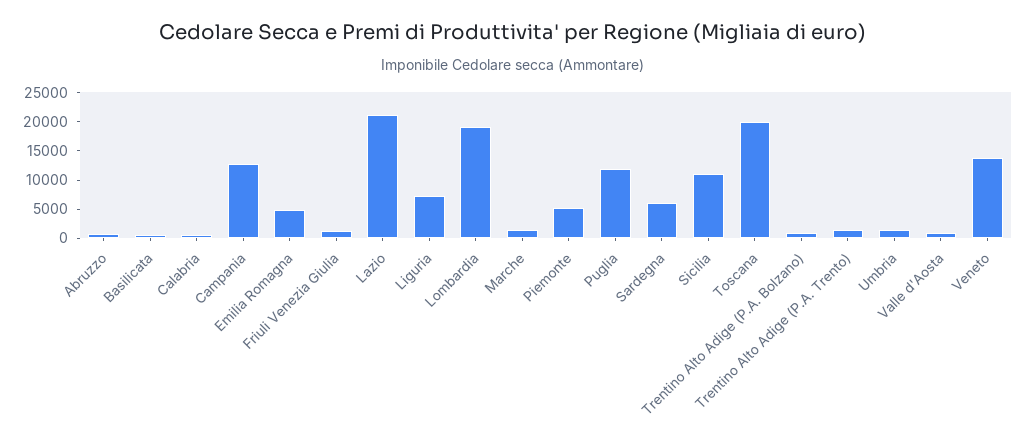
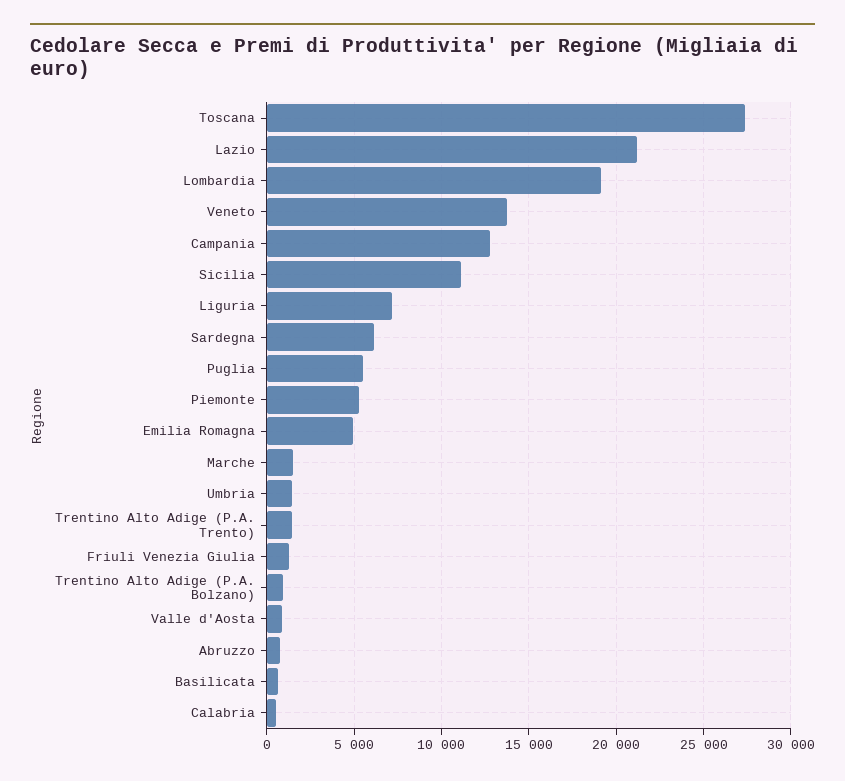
  {
    "Abruzzo": 1000,
    "Basilicata": 500,
    "Calabria": 500,
    "Campania": 13000,
    "Emilia Romagna": 5000,
    "Friuli Venezia Giulia": 1500,
    "Lazio": 21000,
    "Liguria": 7000,
    "Lombardia": 19000,
    "Marche": 1500,
    "Piemonte": 5500,
-   "Puglia": 12500,
+   "Puglia": 5500,
    "Sardegna": 6000,
    "Sicilia": 11000,
-   "Toscana": 20000,
+   "Toscana": 27500,
    "Trentino Alto Adige (P.A. Bolzano)": 1000,
    "Trentino Alto Adige (P.A. Trento)": 1500,
    "Umbria": 1500,
    "Valle d'Aosta": 1000,
    "Veneto": 13500
  }

